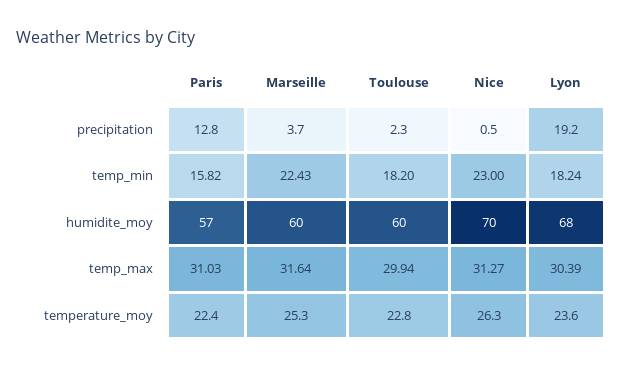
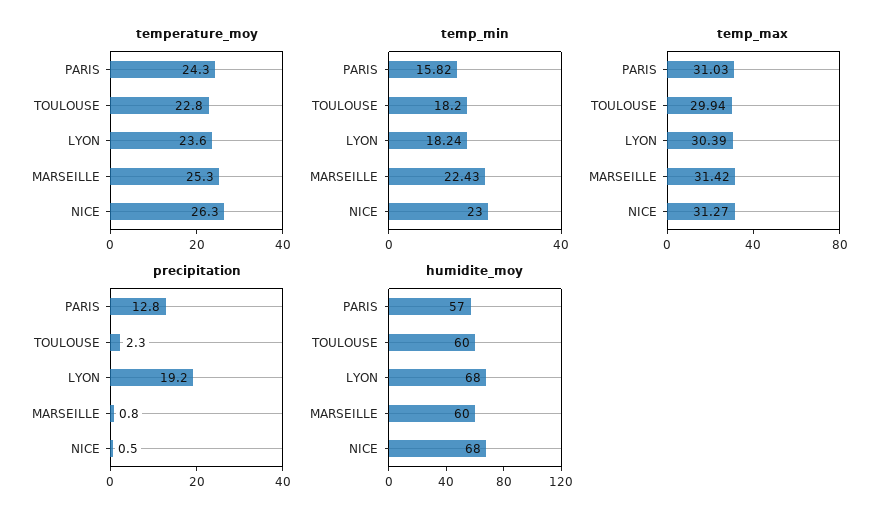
  {
    "precipitation": {
      "Paris": 12.8,
-     "Marseille": 3.7,
+     "Marseille": 0.8,
      "Toulouse": 2.3,
      "Nice": 0.5,
      "Lyon": 19.2
    },
    "temp_min": {
      "Paris": 15.82,
      "Marseille": 22.43,
      "Toulouse": 18.2,
      "Nice": 23,
      "Lyon": 18.24
    },
    "humidite_moy": {
      "Paris": 57,
      "Marseille": 60,
      "Toulouse": 60,
-     "Nice": 70,
+     "Nice": 68,
      "Lyon": 68
    },
    "temp_max": {
      "Paris": 31.03,
-     "Marseille": 31.64,
+     "Marseille": 31.42,
      "Toulouse": 29.94,
      "Nice": 31.27,
      "Lyon": 30.39
    },
    "temperature_moy": {
-     "Paris": 22.4,
+     "Paris": 24.3,
      "Marseille": 25.3,
      "Toulouse": 22.8,
      "Nice": 26.3,
      "Lyon": 23.6
    }
  }

